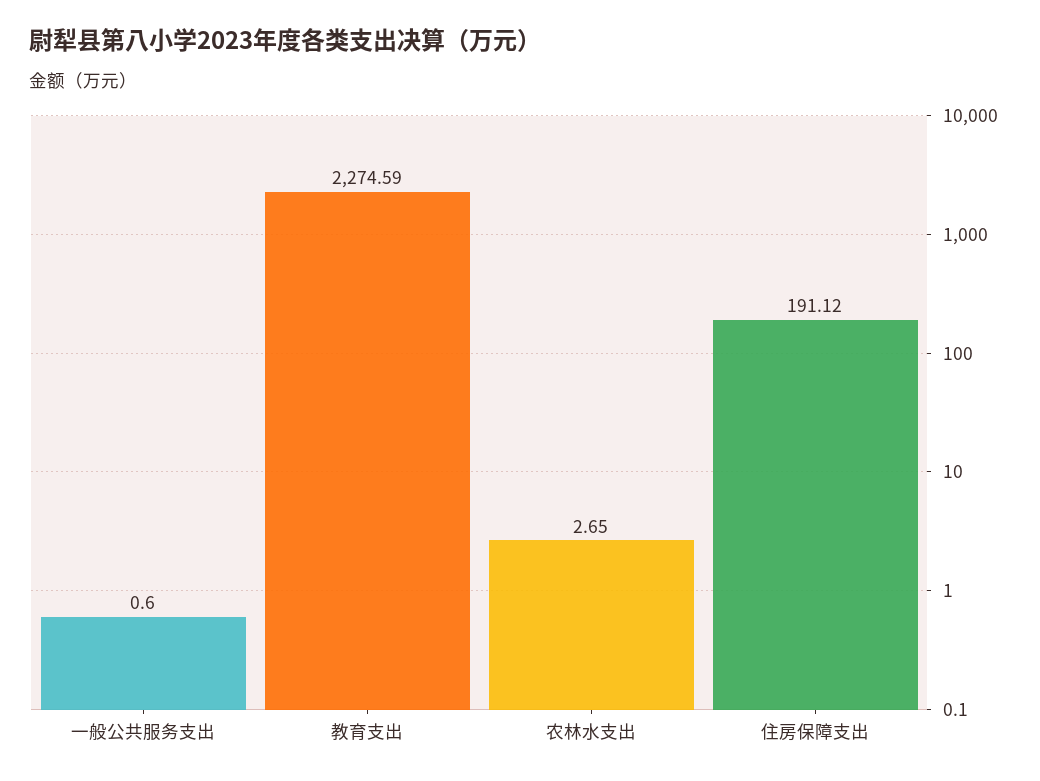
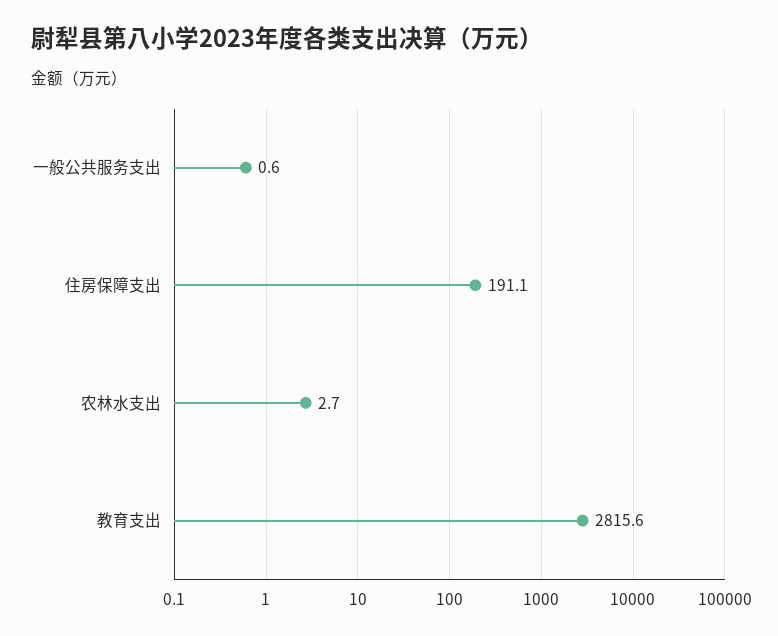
  {
    "一般公共服务支出": 0.6,
-   "教育支出": 2274.59,
+   "教育支出": 2815.6,
    "农林水支出": 2.65,
    "住房保障支出": 191.12
  }

